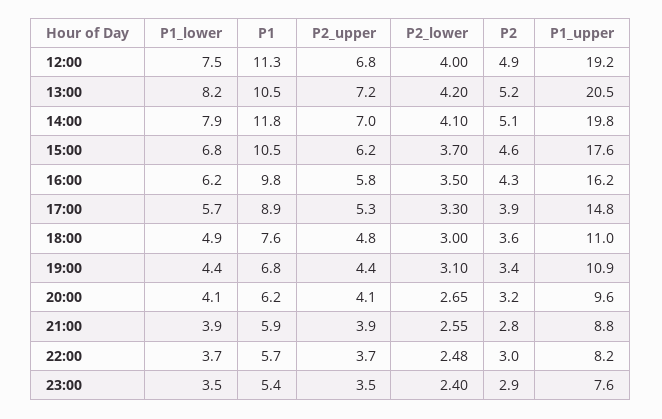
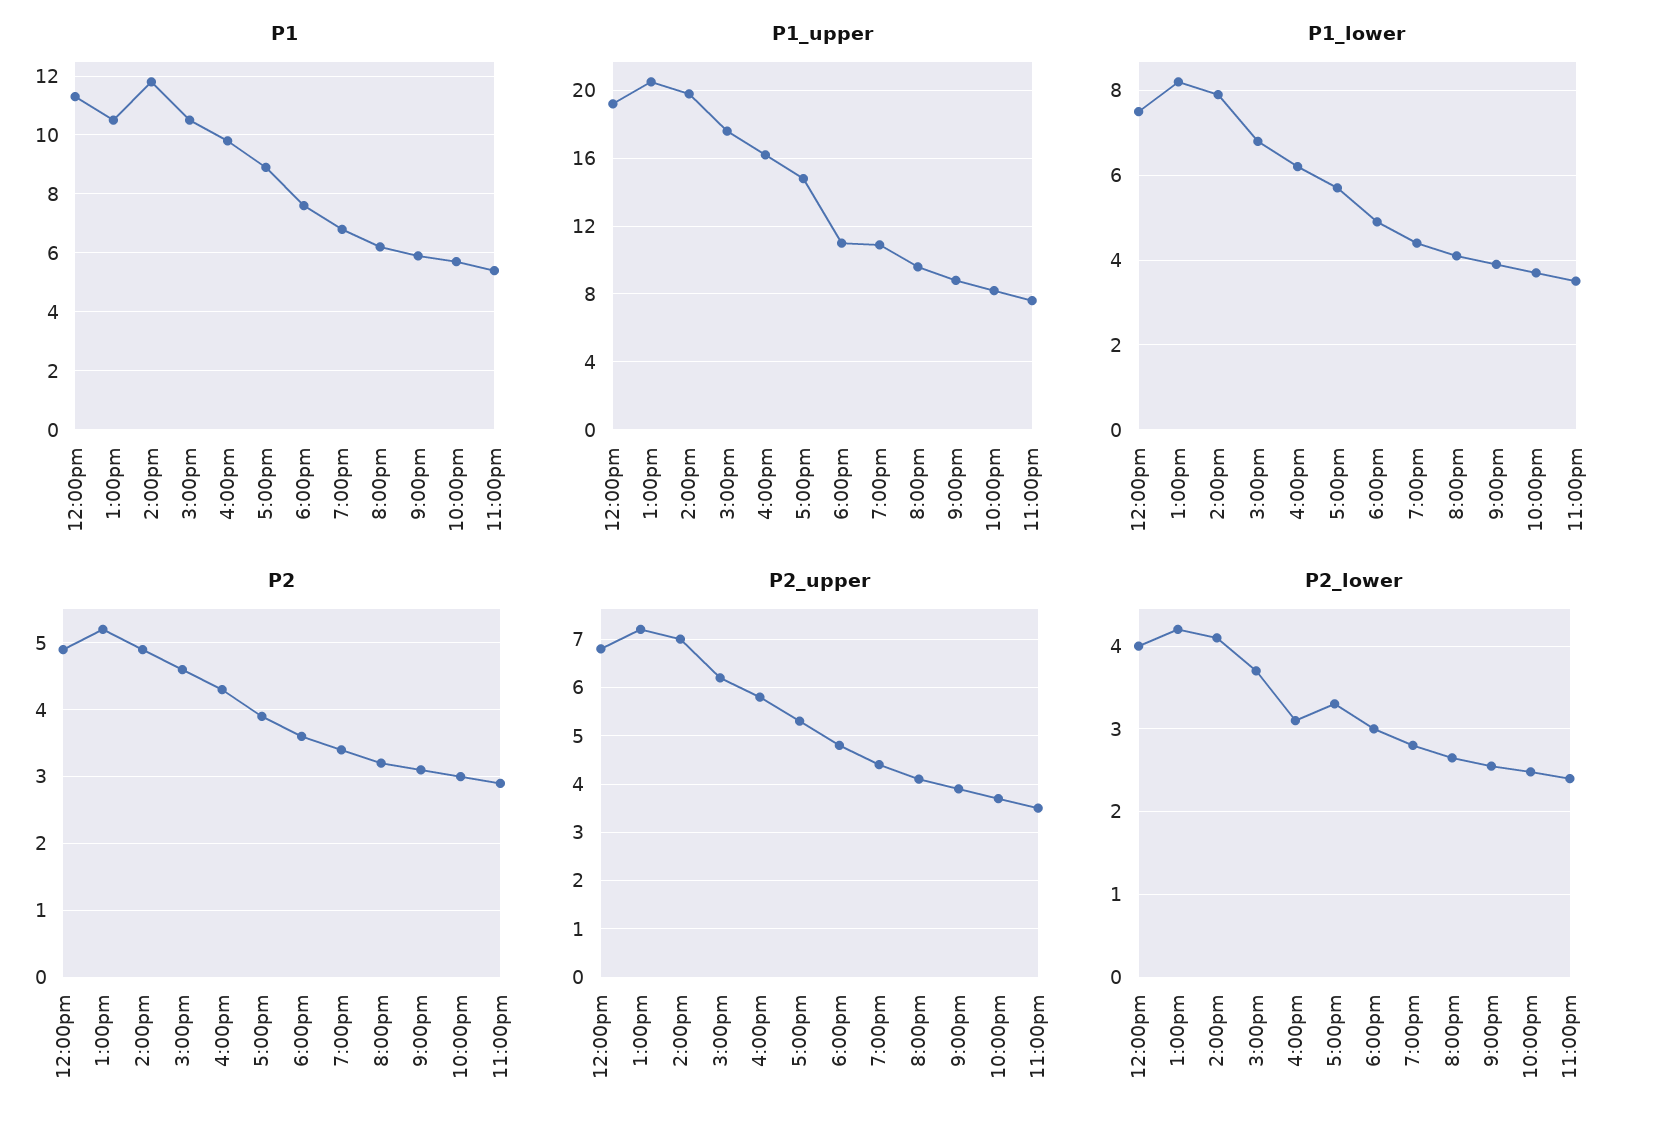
  {
    "P1_lower": {
      "12:00": 7.5,
      "13:00": 8.2,
      "14:00": 7.9,
      "15:00": 6.8,
      "16:00": 6.2,
      "17:00": 5.7,
      "18:00": 4.9,
      "19:00": 4.4,
      "20:00": 4.1,
      "21:00": 3.9,
      "22:00": 3.7,
      "23:00": 3.5
    },
    "P1": {
      "12:00": 11.3,
      "13:00": 10.5,
      "14:00": 11.8,
      "15:00": 10.5,
      "16:00": 9.8,
      "17:00": 8.9,
      "18:00": 7.6,
      "19:00": 6.8,
      "20:00": 6.2,
      "21:00": 5.9,
      "22:00": 5.7,
      "23:00": 5.4
    },
    "P2_upper": {
      "12:00": 6.8,
      "13:00": 7.2,
      "14:00": 7,
      "15:00": 6.2,
      "16:00": 5.8,
      "17:00": 5.3,
      "18:00": 4.8,
      "19:00": 4.4,
      "20:00": 4.1,
      "21:00": 3.9,
      "22:00": 3.7,
      "23:00": 3.5
    },
    "P2_lower": {
      "12:00": 4,
      "13:00": 4.2,
      "14:00": 4.1,
      "15:00": 3.7,
-     "16:00": 3.5,
+     "16:00": 3.1,
      "17:00": 3.3,
      "18:00": 3,
-     "19:00": 3.1,
+     "19:00": 2.8,
      "20:00": 2.65,
      "21:00": 2.55,
      "22:00": 2.48,
      "23:00": 2.4
    },
    "P2": {
      "12:00": 4.9,
      "13:00": 5.2,
-     "14:00": 5.1,
+     "14:00": 4.9,
      "15:00": 4.6,
      "16:00": 4.3,
      "17:00": 3.9,
      "18:00": 3.6,
      "19:00": 3.4,
      "20:00": 3.2,
-     "21:00": 2.8,
+     "21:00": 3.1,
      "22:00": 3,
      "23:00": 2.9
    },
    "P1_upper": {
      "12:00": 19.2,
      "13:00": 20.5,
      "14:00": 19.8,
      "15:00": 17.6,
      "16:00": 16.2,
      "17:00": 14.8,
      "18:00": 11,
      "19:00": 10.9,
      "20:00": 9.6,
      "21:00": 8.8,
      "22:00": 8.2,
      "23:00": 7.6
    }
  }

